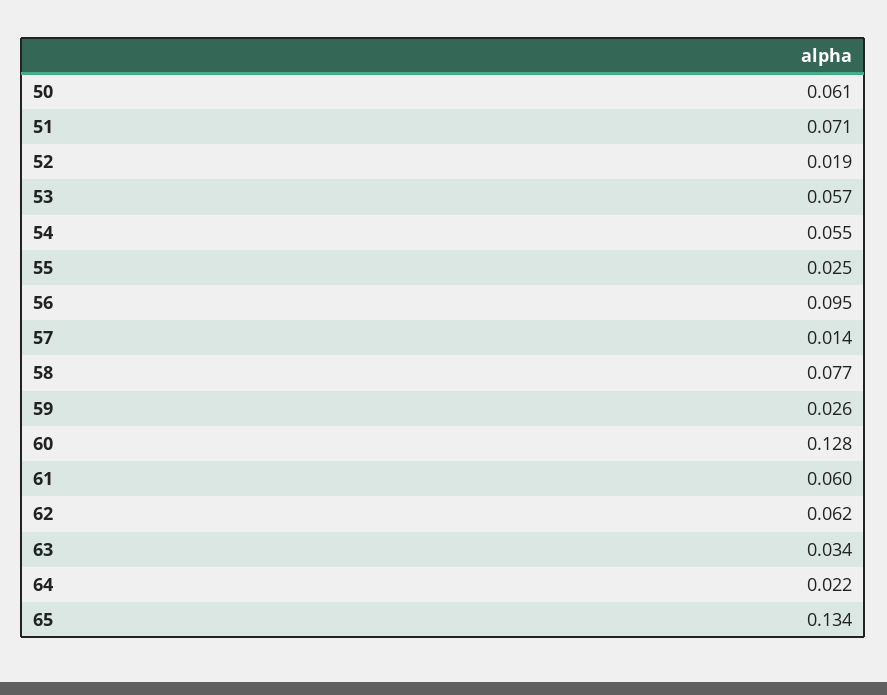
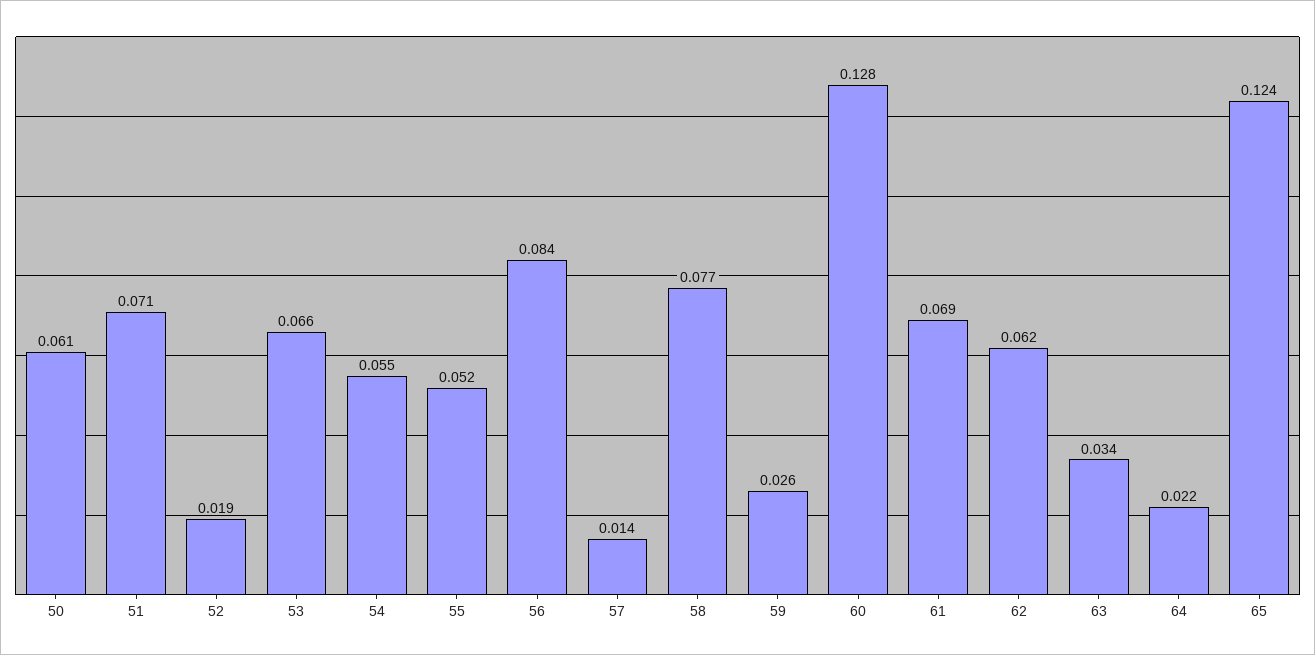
  {
    "50": 0.061,
    "51": 0.071,
    "52": 0.019,
-   "53": 0.057,
+   "53": 0.066,
    "54": 0.055,
-   "55": 0.025,
+   "55": 0.052,
-   "56": 0.095,
+   "56": 0.084,
    "57": 0.014,
    "58": 0.077,
    "59": 0.026,
    "60": 0.128,
-   "61": 0.06,
+   "61": 0.069,
    "62": 0.062,
    "63": 0.034,
    "64": 0.022,
-   "65": 0.134
+   "65": 0.124
  }

